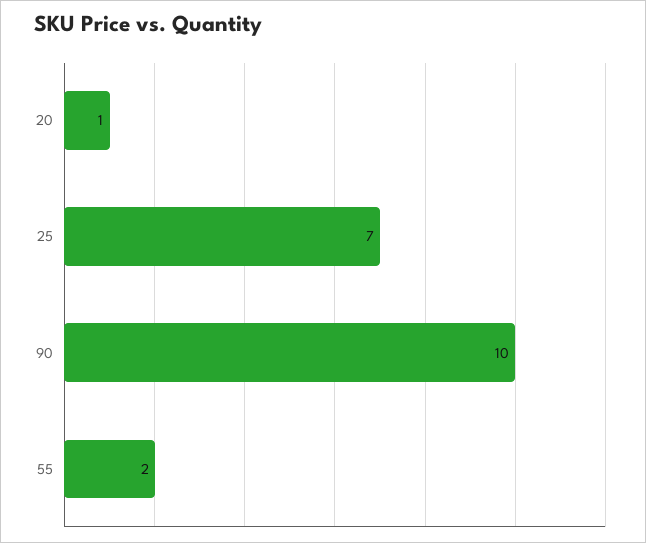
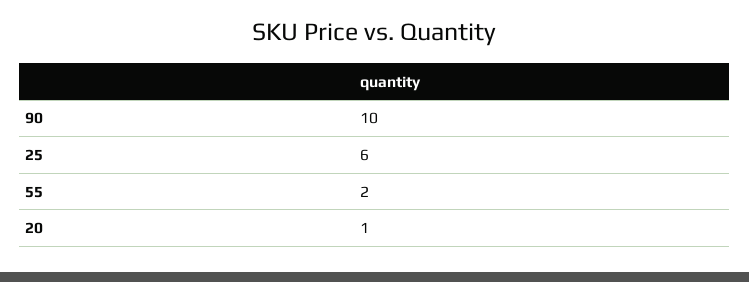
  {
    "20": 1,
-   "25": 7,
+   "25": 6,
    "90": 10,
    "55": 2
  }

